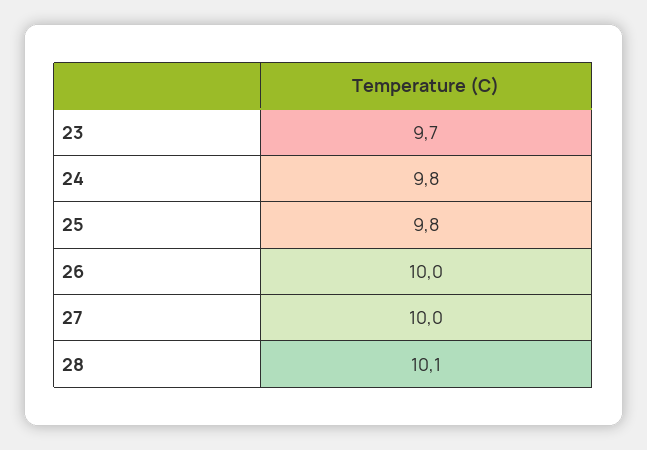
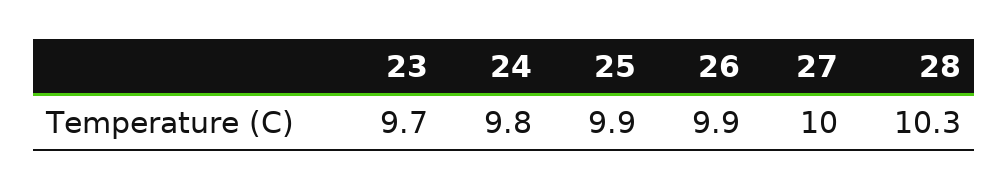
  {
    "23": 9.7,
    "24": 9.8,
-   "25": 9.8,
+   "25": 9.9,
-   "26": 10,
+   "26": 9.9,
    "27": 10,
-   "28": 10.1
+   "28": 10.3
  }

